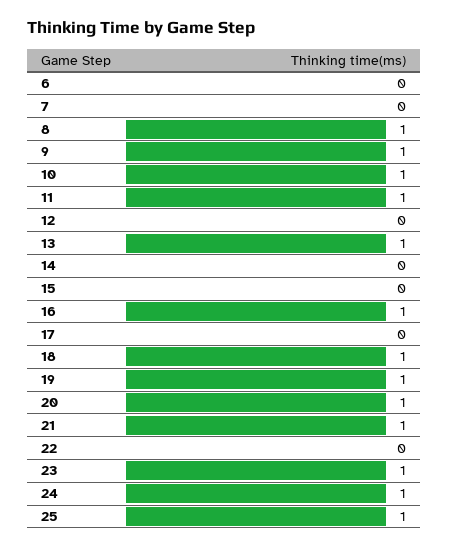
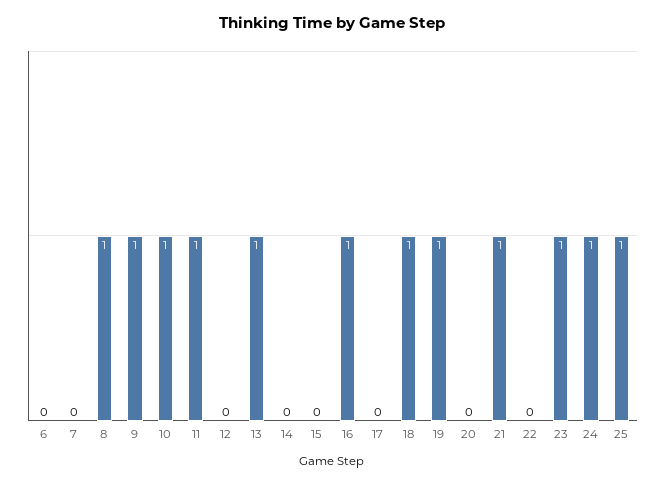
  {
    "6": 0,
    "7": 0,
    "8": 1,
    "9": 1,
    "10": 1,
    "11": 1,
    "12": 0,
    "13": 1,
    "14": 0,
    "15": 0,
    "16": 1,
    "17": 0,
    "18": 1,
    "19": 1,
-   "20": 1,
+   "20": 0,
    "21": 1,
    "22": 0,
    "23": 1,
    "24": 1,
    "25": 1
  }

